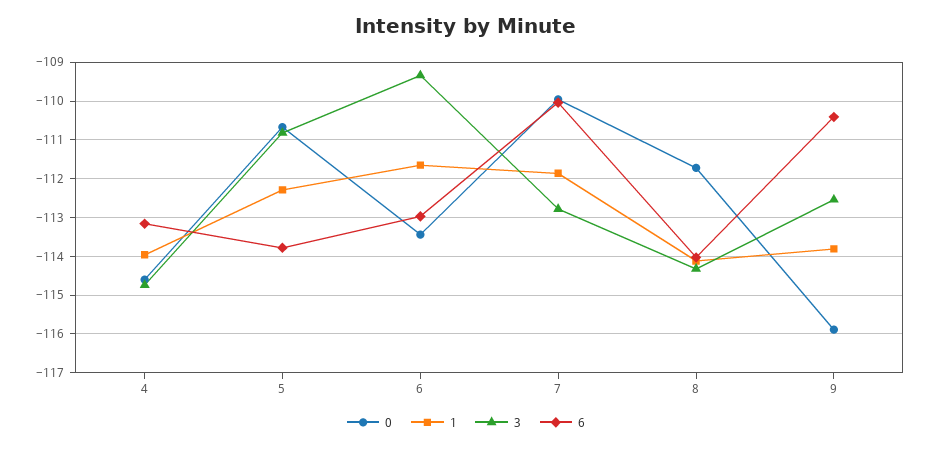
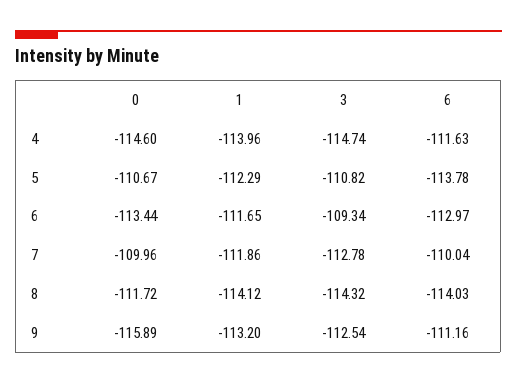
  {
    "0": {
      "4": -114.6,
      "5": -110.67,
      "6": -113.44,
      "7": -109.96,
      "8": -111.72,
      "9": -115.89
    },
    "1": {
      "4": -113.96,
      "5": -112.29,
      "6": -111.65,
      "7": -111.86,
      "8": -114.12,
-     "9": -113.8
+     "9": -113.2
    },
    "3": {
      "4": -114.74,
      "5": -110.82,
      "6": -109.34,
      "7": -112.78,
      "8": -114.32,
      "9": -112.54
    },
    "6": {
-     "4": -113.2,
+     "4": -111.63,
      "5": -113.78,
      "6": -112.97,
      "7": -110.04,
      "8": -114.03,
-     "9": -110.4
+     "9": -111.16
    }
  }

